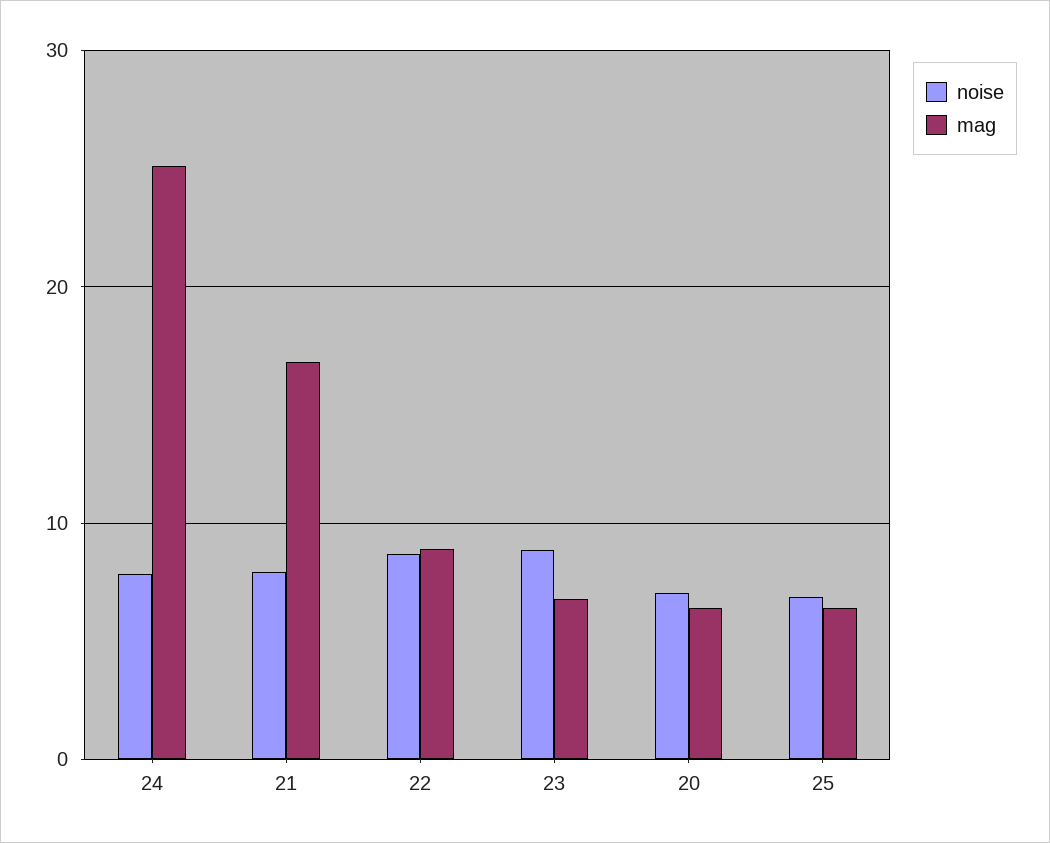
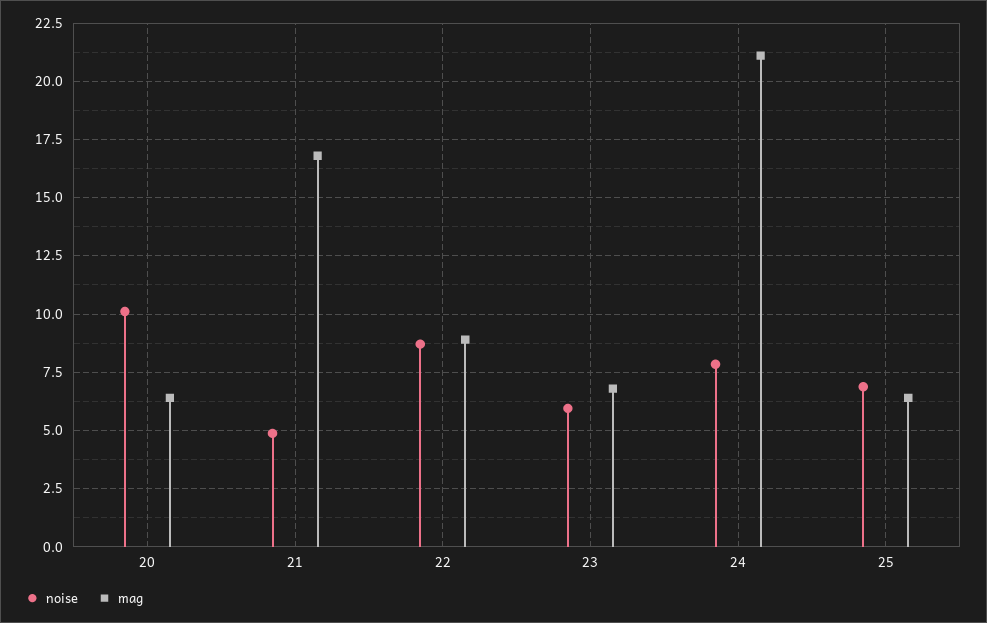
  {
    "noise": {
      "24": 8,
-     "21": 8,
+     "21": 5,
      "22": 8.5,
-     "23": 9,
+     "23": 6,
-     "20": 7,
+     "20": 10,
      "25": 7
    },
    "mag": {
-     "24": 25,
+     "24": 21,
      "21": 17,
      "22": 9,
      "23": 7,
      "20": 6.5,
      "25": 6.5
    }
  }

